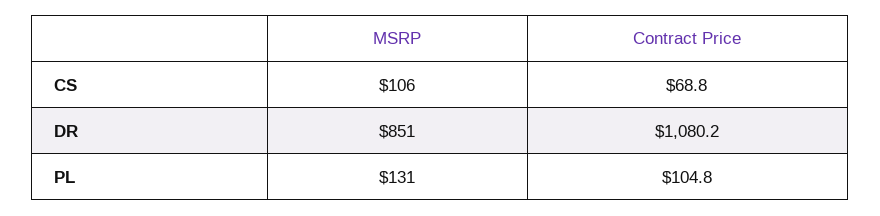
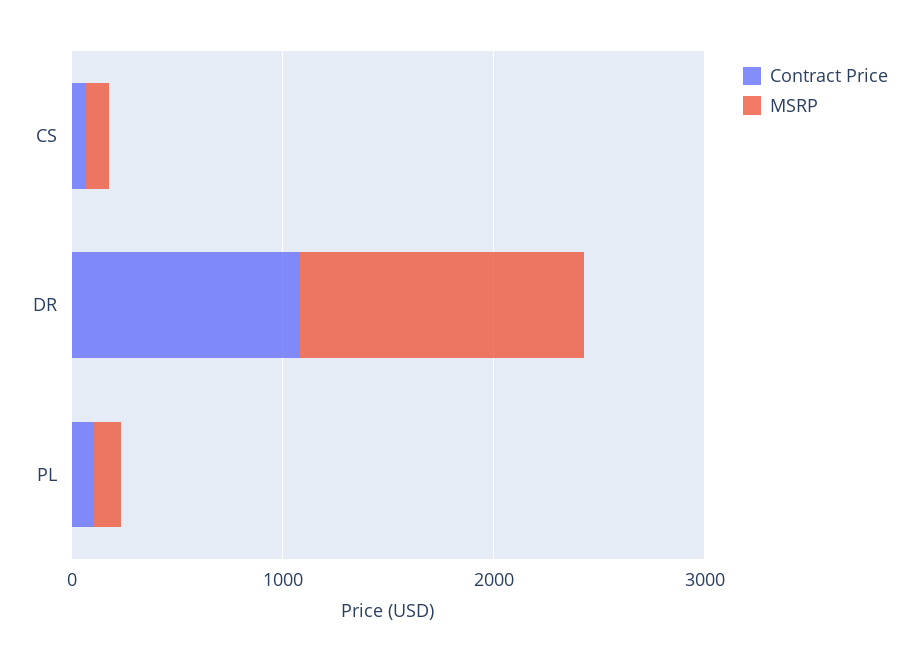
  {
    "MSRP": {
      "CS": 106,
-     "DR": 851,
+     "DR": 1400,
      "PL": 131
    },
    "Contract Price": {
      "CS": 68.8,
      "DR": 1080.2,
      "PL": 104.8
    }
  }

